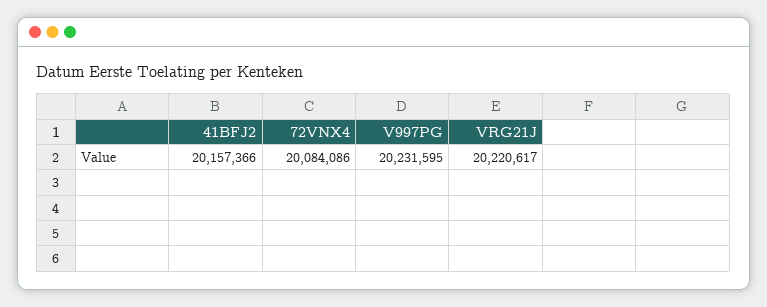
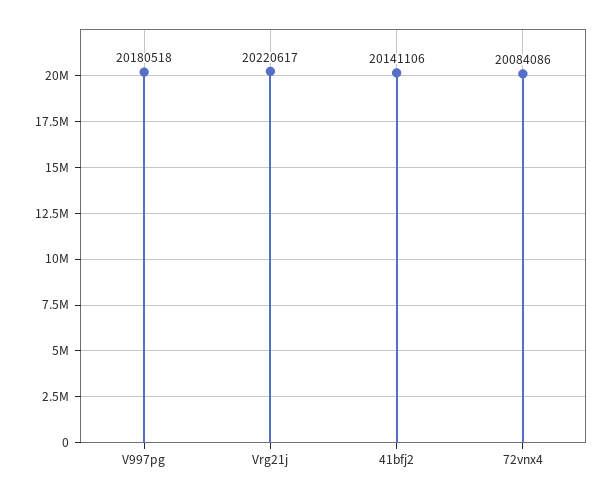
  {
-   "41BFJ2": 20157366,
+   "41BFJ2": 20141106,
    "72VNX4": 20084086,
-   "V997PG": 20231595,
+   "V997PG": 20180518,
    "VRG21J": 20220617
  }

